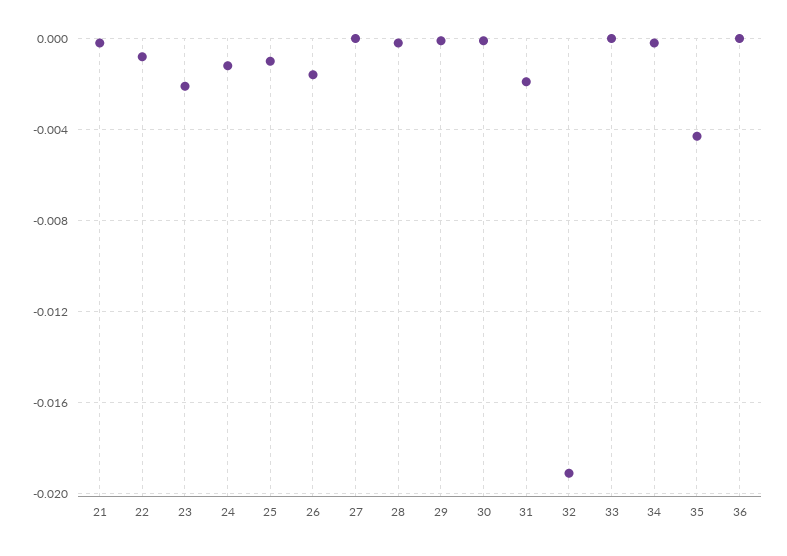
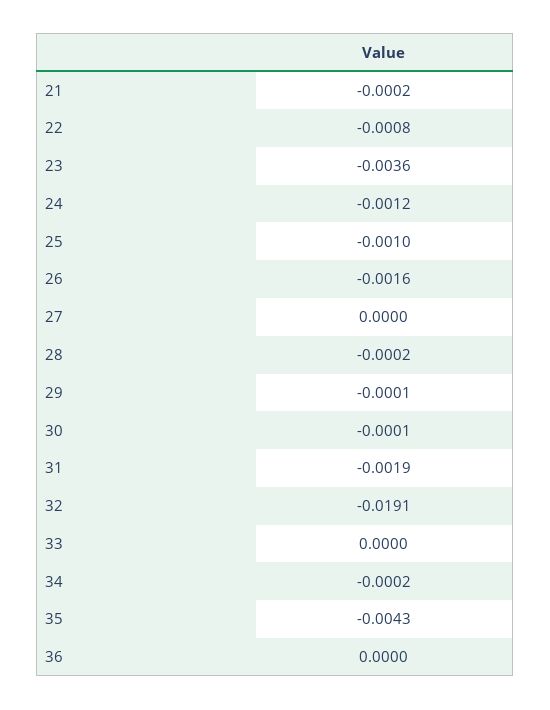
  {
    "21": -0.0002,
    "22": -0.0008,
-   "23": -0.002,
+   "23": -0.0036,
    "24": -0.0012,
    "25": -0.001,
    "26": -0.0016,
    "27": 0,
    "28": -0.0002,
    "29": -0.0001,
    "30": -0.0001,
    "31": -0.0019,
    "32": -0.0191,
    "33": 0,
    "34": -0.0002,
    "35": -0.0043,
    "36": 0
  }

